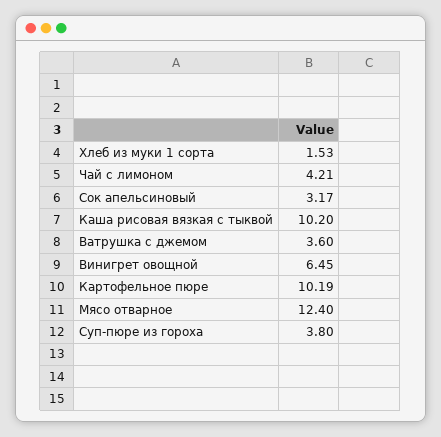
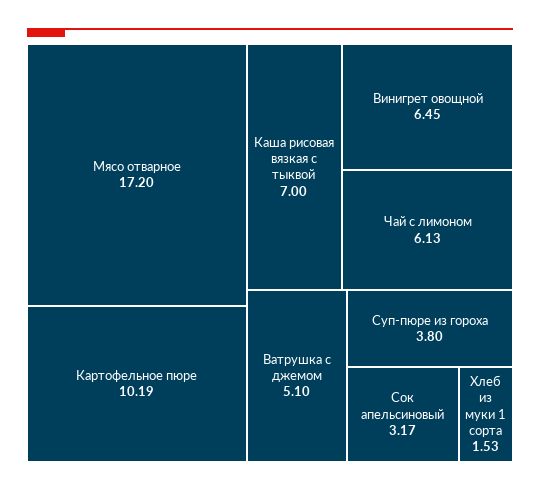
  {
    "Хлеб из муки 1 сорта": 1.53,
-   "Чай с лимоном": 4.21,
+   "Чай с лимоном": 6.13,
    "Сок апельсиновый": 3.17,
-   "Каша рисовая вязкая с тыквой": 10.2,
+   "Каша рисовая вязкая с тыквой": 7,
-   "Ватрушка с джемом": 3.6,
+   "Ватрушка с джемом": 5.1,
    "Винигрет овощной": 6.45,
    "Картофельное пюре": 10.19,
-   "Мясо отварное": 12.4,
+   "Мясо отварное": 17.2,
    "Суп-пюре из гороха": 3.8
  }

